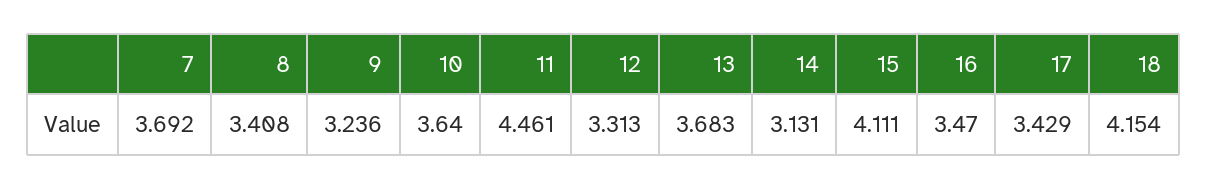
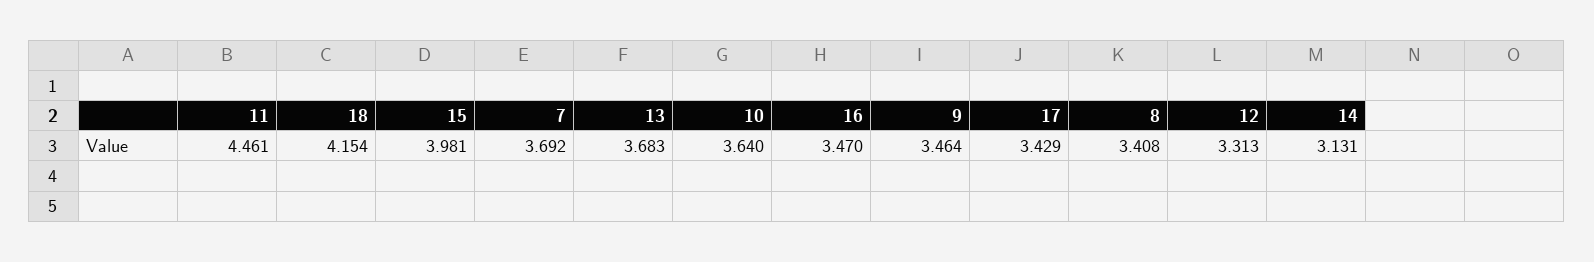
  {
    "7": 3.692,
    "8": 3.408,
-   "9": 3.236,
+   "9": 3.464,
    "10": 3.64,
    "11": 4.461,
    "12": 3.313,
    "13": 3.683,
    "14": 3.131,
-   "15": 4.111,
+   "15": 3.981,
    "16": 3.47,
    "17": 3.429,
    "18": 4.154
  }

